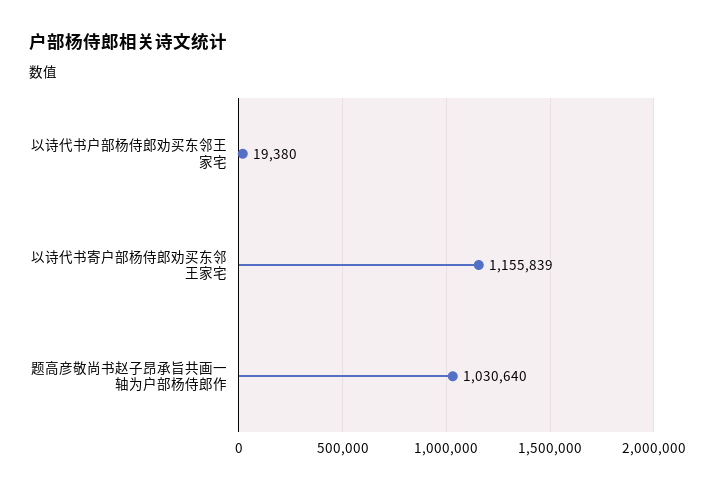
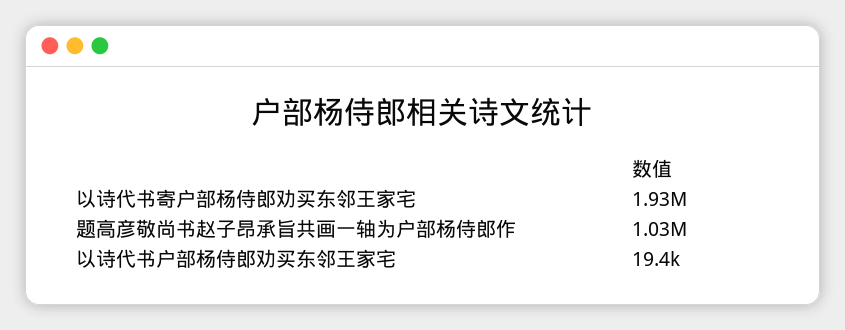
  {
    "以诗代书户部杨侍郎劝买东邻王家宅": 19380,
-   "以诗代书寄户部杨侍郎劝买东邻王家宅": 1155839,
+   "以诗代书寄户部杨侍郎劝买东邻王家宅": 1930000,
    "题高彦敬尚书赵子昂承旨共画一轴为户部杨侍郎作": 1030640
  }

